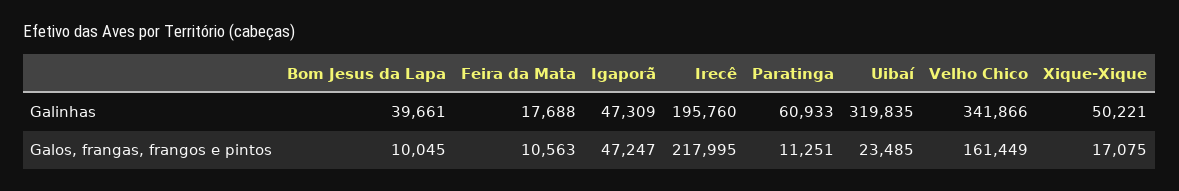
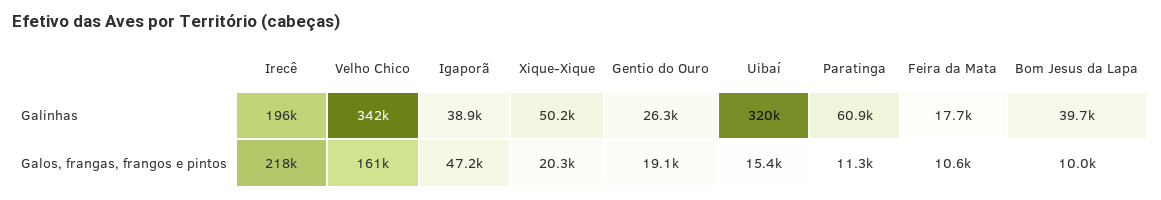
  {
    "Bom Jesus da Lapa": {
      "Galinhas": 39661,
      "Galos, frangas, frangos e pintos": 10045
    },
    "Feira da Mata": {
      "Galinhas": 17688,
      "Galos, frangas, frangos e pintos": 10563
    },
    "Igaporã": {
-     "Galinhas": 47309,
+     "Galinhas": 38900,
      "Galos, frangas, frangos e pintos": 47247
    },
    "Irecê": {
      "Galinhas": 195760,
      "Galos, frangas, frangos e pintos": 217995
    },
    "Paratinga": {
      "Galinhas": 60933,
      "Galos, frangas, frangos e pintos": 11251
    },
    "Uibaí": {
      "Galinhas": 319835,
-     "Galos, frangas, frangos e pintos": 23485
+     "Galos, frangas, frangos e pintos": 15400
    },
    "Velho Chico": {
      "Galinhas": 341866,
      "Galos, frangas, frangos e pintos": 161449
    },
    "Xique-Xique": {
      "Galinhas": 50221,
-     "Galos, frangas, frangos e pintos": 17075
+     "Galos, frangas, frangos e pintos": 20300
-   }
+   },
+   "Gentio do Ouro": {
+     "Galinhas": 26300,
+     "Galos, frangas, frangos e pintos": 19100
+   }
  }

